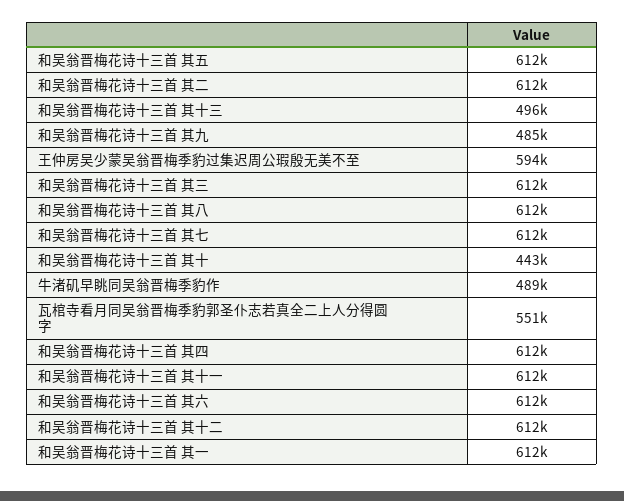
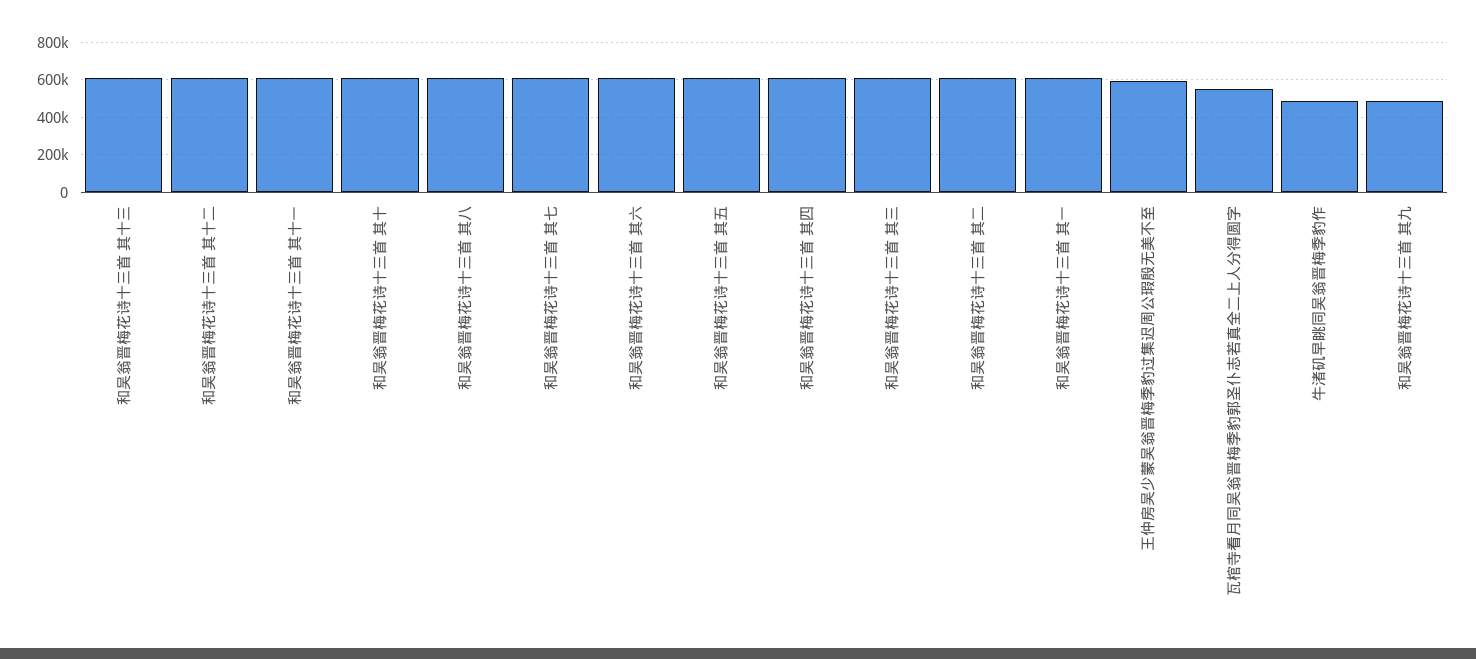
  {
    "和吴翁晋梅花诗十三首 其五": 612000,
    "和吴翁晋梅花诗十三首 其二": 612000,
-   "和吴翁晋梅花诗十三首 其十三": 496000,
+   "和吴翁晋梅花诗十三首 其十三": 600000,
    "和吴翁晋梅花诗十三首 其九": 485000,
    "王仲房吴少蒙吴翁晋梅季豹过集迟周公瑕殷无美不至": 594000,
    "和吴翁晋梅花诗十三首 其三": 612000,
    "和吴翁晋梅花诗十三首 其八": 612000,
    "和吴翁晋梅花诗十三首 其七": 612000,
-   "和吴翁晋梅花诗十三首 其十": 443000,
+   "和吴翁晋梅花诗十三首 其十": 600000,
    "牛渚矶早眺同吴翁晋梅季豹作": 489000,
    "瓦棺寺看月同吴翁晋梅季豹郭圣仆志若真全二上人分得圆字": 551000,
    "和吴翁晋梅花诗十三首 其四": 612000,
    "和吴翁晋梅花诗十三首 其十一": 612000,
    "和吴翁晋梅花诗十三首 其六": 612000,
    "和吴翁晋梅花诗十三首 其十二": 612000,
    "和吴翁晋梅花诗十三首 其一": 612000
  }

